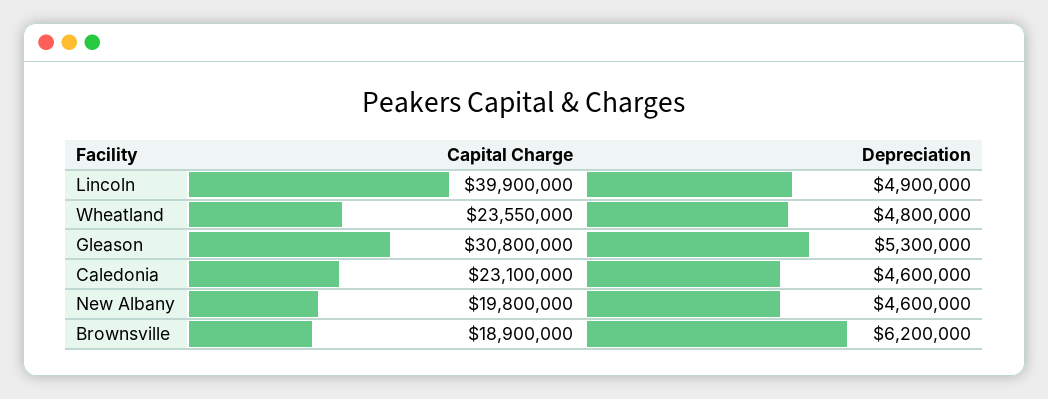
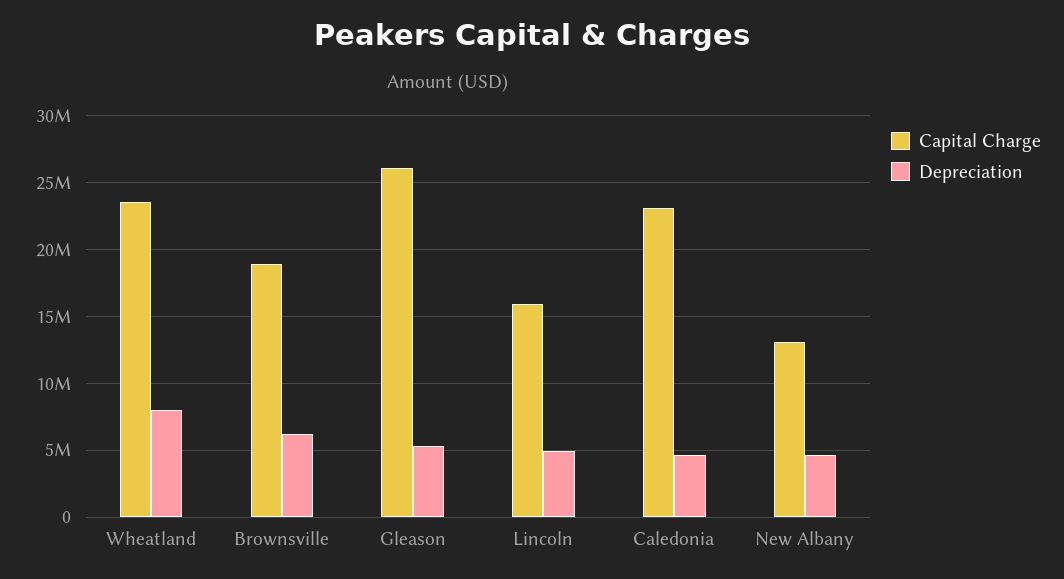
  {
    "Capital Charge": {
-     "Lincoln": 39900000,
+     "Lincoln": 16000000,
      "Wheatland": 23550000,
-     "Gleason": 30800000,
+     "Gleason": 26000000,
      "Caledonia": 23100000,
-     "New Albany": 19800000,
+     "New Albany": 13000000,
      "Brownsville": 18900000
    },
    "Depreciation": {
      "Lincoln": 4900000,
-     "Wheatland": 4800000,
+     "Wheatland": 8000000,
      "Gleason": 5300000,
      "Caledonia": 4600000,
      "New Albany": 4600000,
      "Brownsville": 6200000
    }
  }

